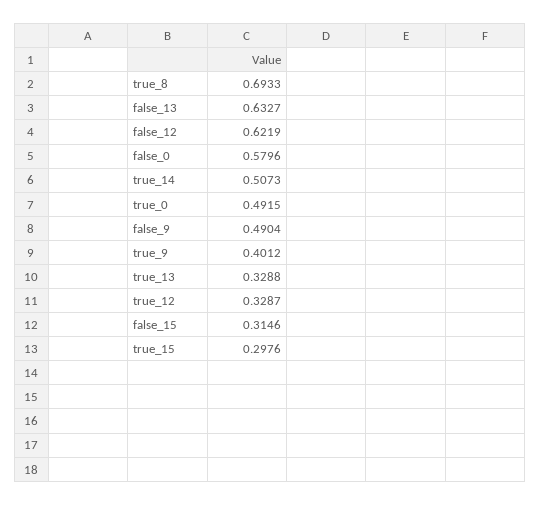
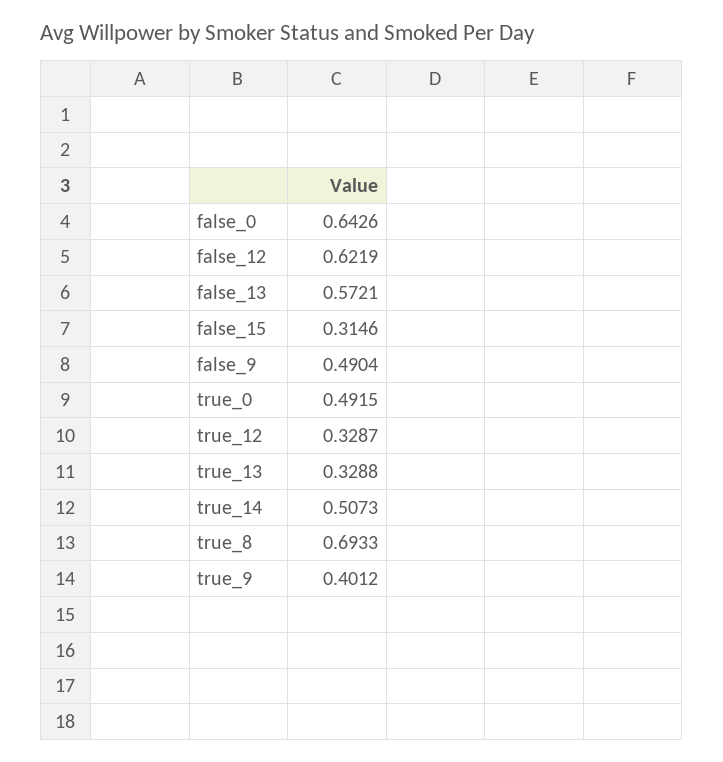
  {
    "true_8": 0.6933,
-   "false_13": 0.6327,
+   "false_13": 0.5721,
    "false_12": 0.6219,
-   "false_0": 0.5796,
+   "false_0": 0.6426,
    "true_14": 0.5073,
    "true_0": 0.4915,
    "false_9": 0.4904,
    "true_9": 0.4012,
    "true_13": 0.3288,
    "true_12": 0.3287,
-   "false_15": 0.3146,
+   "false_15": 0.3146
-   "true_15": 0.2976
  }

